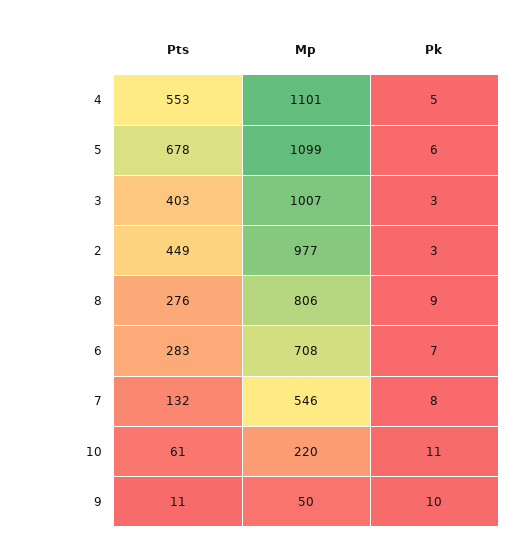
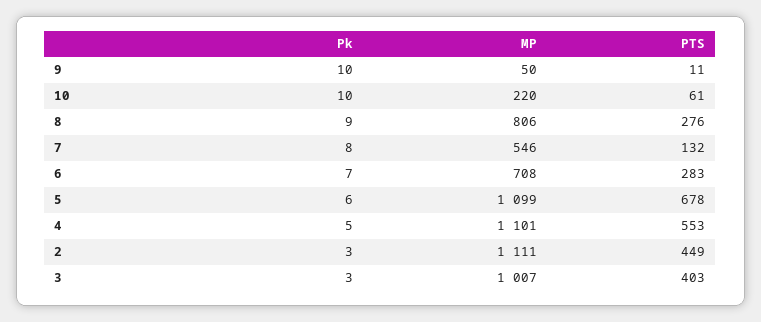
  {
    "Pts": {
      "4": 553,
      "5": 678,
      "3": 403,
      "2": 449,
      "8": 276,
      "6": 283,
      "7": 132,
      "10": 61,
      "9": 11
    },
    "Mp": {
      "4": 1101,
      "5": 1099,
      "3": 1007,
-     "2": 977,
+     "2": 1111,
      "8": 806,
      "6": 708,
      "7": 546,
      "10": 220,
      "9": 50
    },
    "Pk": {
      "4": 5,
      "5": 6,
      "3": 3,
      "2": 3,
      "8": 9,
      "6": 7,
      "7": 8,
-     "10": 11,
+     "10": 10,
      "9": 10
    }
  }

